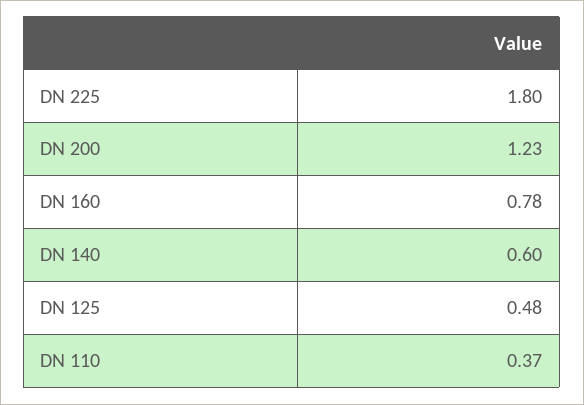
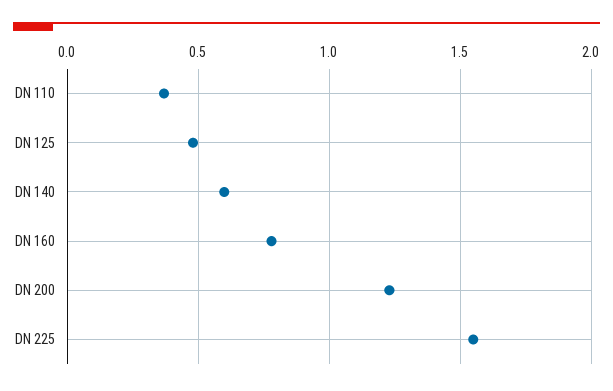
  {
-   "DN 225": 1.8,
+   "DN 225": 1.55,
    "DN 200": 1.23,
    "DN 160": 0.78,
    "DN 140": 0.6,
    "DN 125": 0.48,
    "DN 110": 0.37
  }

